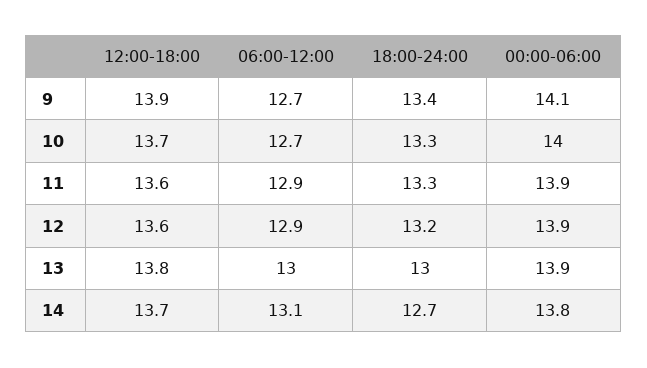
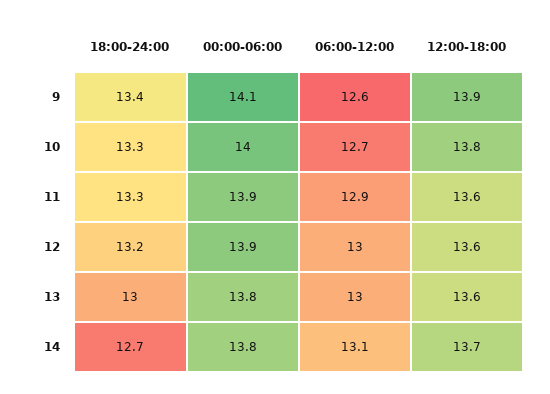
  {
    "12:00-18:00": {
      "9": 13.9,
-     "10": 13.7,
+     "10": 13.8,
      "11": 13.6,
      "12": 13.6,
-     "13": 13.8,
+     "13": 13.6,
      "14": 13.7
    },
    "06:00-12:00": {
-     "9": 12.7,
+     "9": 12.6,
      "10": 12.7,
      "11": 12.9,
-     "12": 12.9,
+     "12": 13,
      "13": 13,
      "14": 13.1
    },
    "18:00-24:00": {
      "9": 13.4,
      "10": 13.3,
      "11": 13.3,
      "12": 13.2,
      "13": 13,
      "14": 12.7
    },
    "00:00-06:00": {
      "9": 14.1,
      "10": 14,
      "11": 13.9,
      "12": 13.9,
-     "13": 13.9,
+     "13": 13.8,
      "14": 13.8
    }
  }

